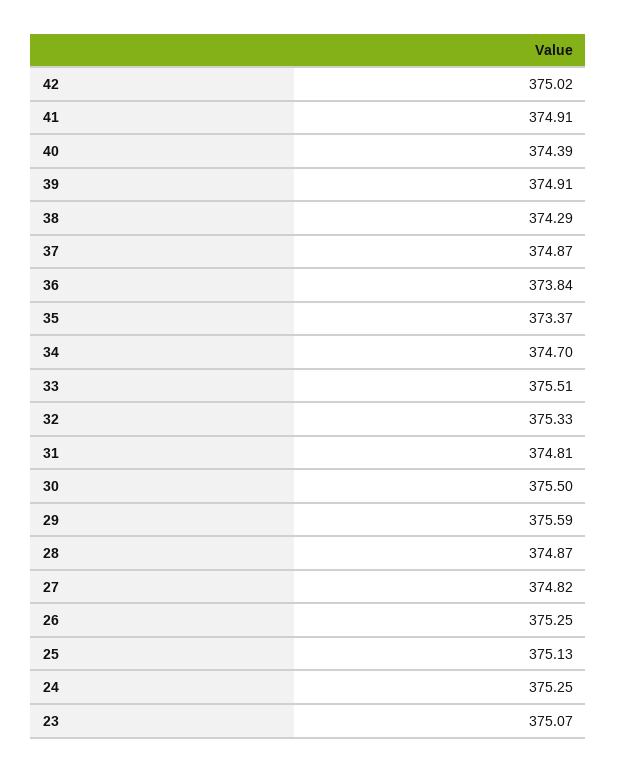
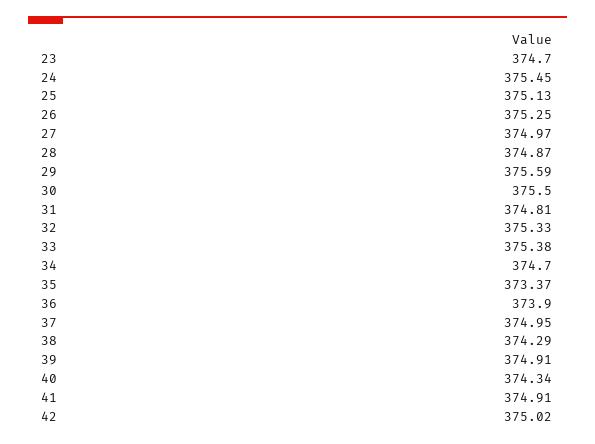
  {
    "42": 375.02,
    "41": 374.91,
-   "40": 374.39,
+   "40": 374.34,
    "39": 374.91,
    "38": 374.29,
-   "37": 374.87,
+   "37": 374.95,
-   "36": 373.84,
+   "36": 373.9,
    "35": 373.37,
    "34": 374.7,
-   "33": 375.51,
+   "33": 375.38,
    "32": 375.33,
    "31": 374.81,
    "30": 375.5,
    "29": 375.59,
    "28": 374.87,
-   "27": 374.82,
+   "27": 374.97,
    "26": 375.25,
    "25": 375.13,
-   "24": 375.25,
+   "24": 375.45,
-   "23": 375.07
+   "23": 374.7
  }

